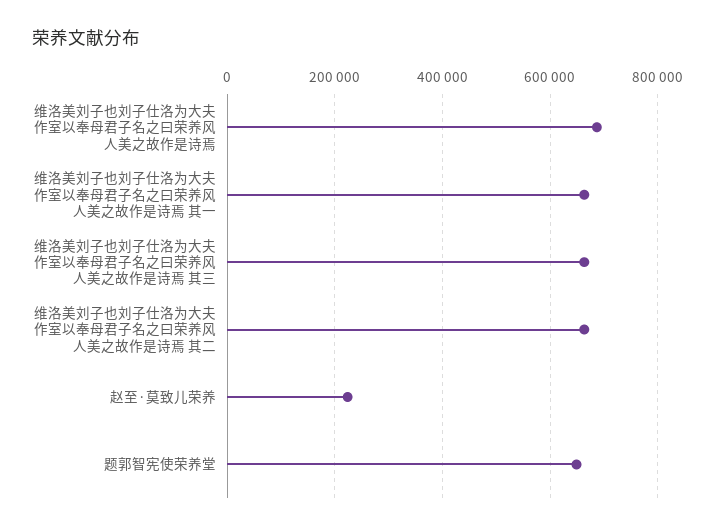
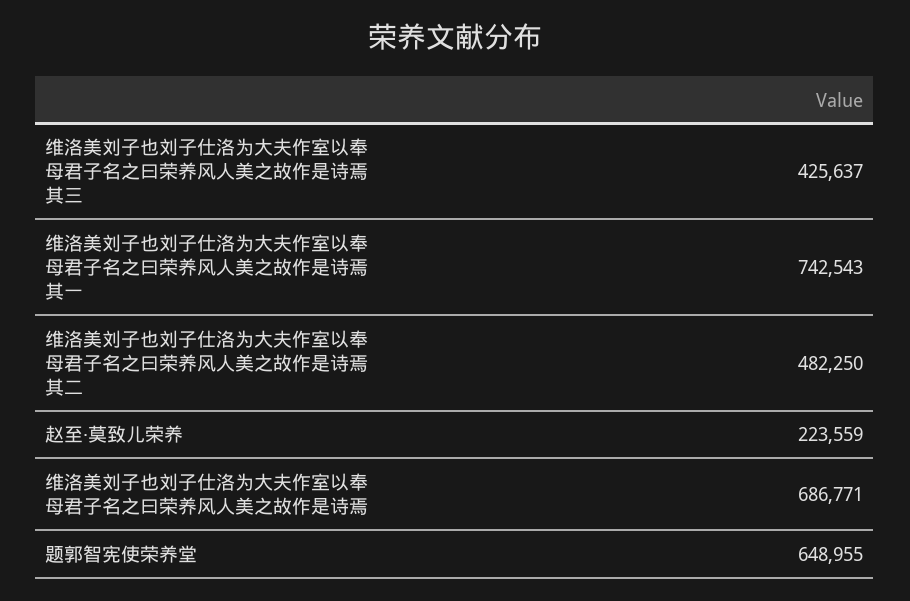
  {
    "维洛美刘子也刘子仕洛为大夫作室以奉母君子名之曰荣养风人美之故作是诗焉": 686771,
-   "维洛美刘子也刘子仕洛为大夫作室以奉母君子名之曰荣养风人美之故作是诗焉 其一": 660000,
+   "维洛美刘子也刘子仕洛为大夫作室以奉母君子名之曰荣养风人美之故作是诗焉 其一": 742543,
-   "维洛美刘子也刘子仕洛为大夫作室以奉母君子名之曰荣养风人美之故作是诗焉 其三": 660000,
+   "维洛美刘子也刘子仕洛为大夫作室以奉母君子名之曰荣养风人美之故作是诗焉 其三": 425637,
-   "维洛美刘子也刘子仕洛为大夫作室以奉母君子名之曰荣养风人美之故作是诗焉 其二": 660000,
+   "维洛美刘子也刘子仕洛为大夫作室以奉母君子名之曰荣养风人美之故作是诗焉 其二": 482250,
    "赵至·莫致儿荣养": 223559,
    "题郭智宪使荣养堂": 648955
  }

